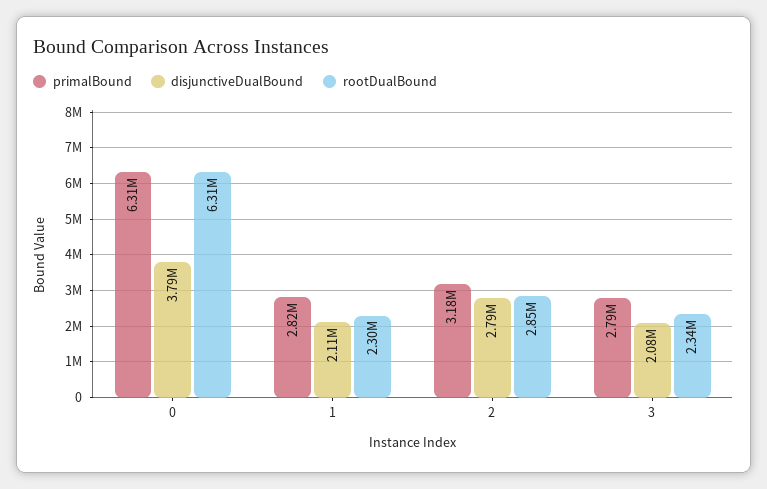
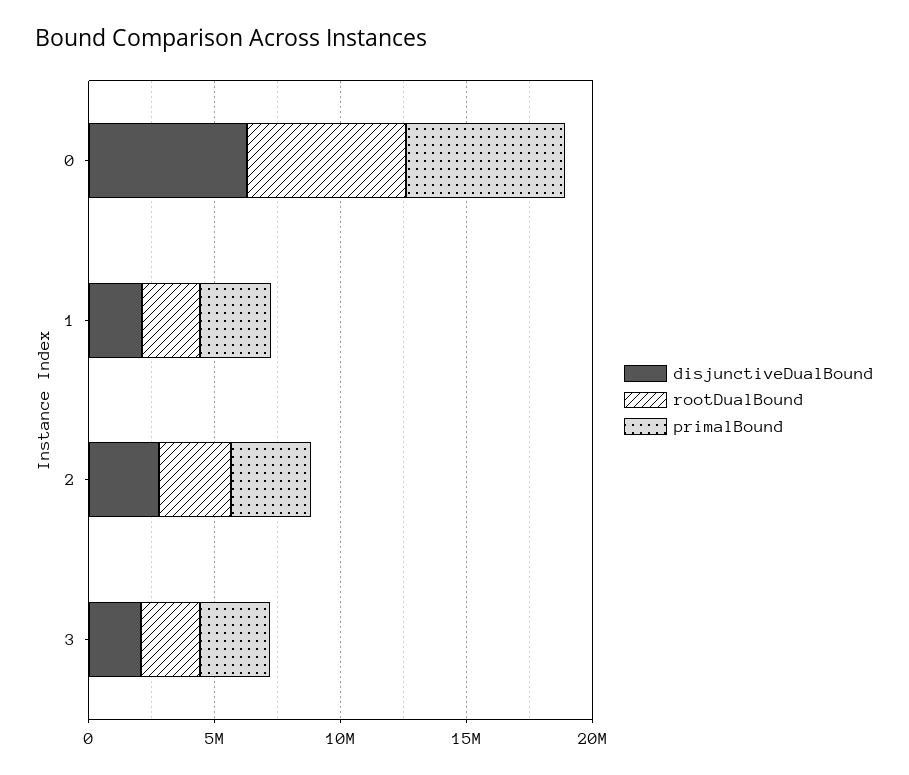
  {
    "primalBound": {
      "0": 6310000,
      "1": 2820000,
      "2": 3180000,
      "3": 2790000
    },
    "disjunctiveDualBound": {
-     "0": 3790000,
+     "0": 6000000,
      "1": 2110000,
      "2": 2790000,
      "3": 2080000
    },
    "rootDualBound": {
      "0": 6310000,
      "1": 2300000,
      "2": 2850000,
      "3": 2340000
    }
  }

